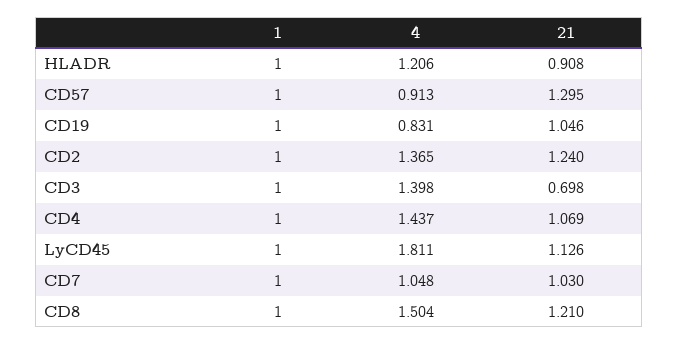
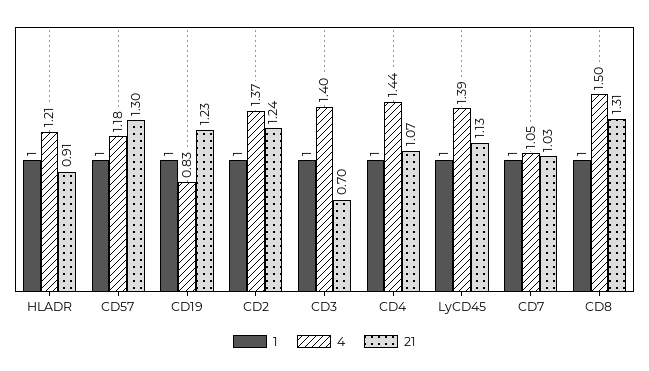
  {
    "1": {
      "HLADR": 1,
      "CD57": 1,
      "CD19": 1,
      "CD2": 1,
      "CD3": 1,
      "CD4": 1,
      "LyCD45": 1,
      "CD7": 1,
      "CD8": 1
    },
    "4": {
      "HLADR": 1.206,
-     "CD57": 0.913,
+     "CD57": 1.18,
      "CD19": 0.831,
      "CD2": 1.365,
      "CD3": 1.398,
      "CD4": 1.437,
-     "LyCD45": 1.811,
+     "LyCD45": 1.39,
      "CD7": 1.048,
      "CD8": 1.504
    },
    "21": {
      "HLADR": 0.908,
      "CD57": 1.295,
-     "CD19": 1.046,
+     "CD19": 1.23,
      "CD2": 1.24,
      "CD3": 0.698,
      "CD4": 1.069,
      "LyCD45": 1.126,
      "CD7": 1.03,
-     "CD8": 1.21
+     "CD8": 1.31
    }
  }

